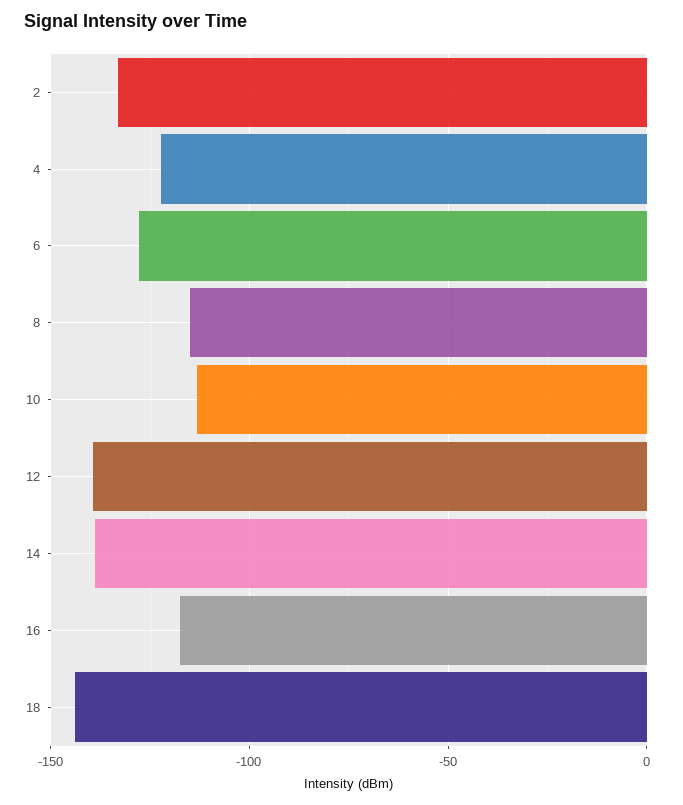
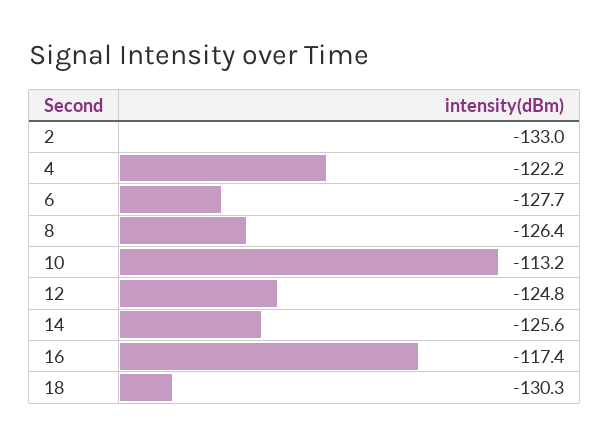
  {
    "2": -133,
    "4": -122.2,
    "6": -127.7,
-   "8": -115,
+   "8": -126.4,
    "10": -113.2,
-   "12": -140,
+   "12": -124.8,
-   "14": -140,
+   "14": -125.6,
    "16": -117.4,
-   "18": -145
+   "18": -130.3
  }

